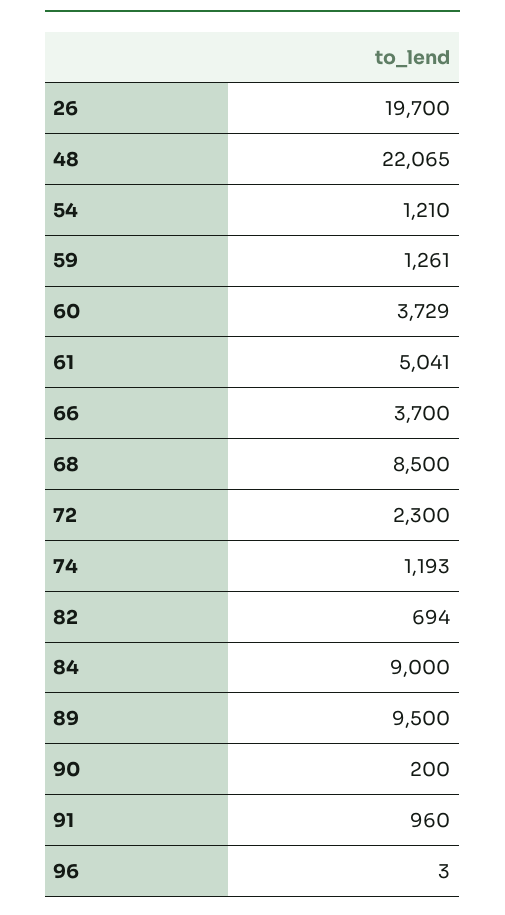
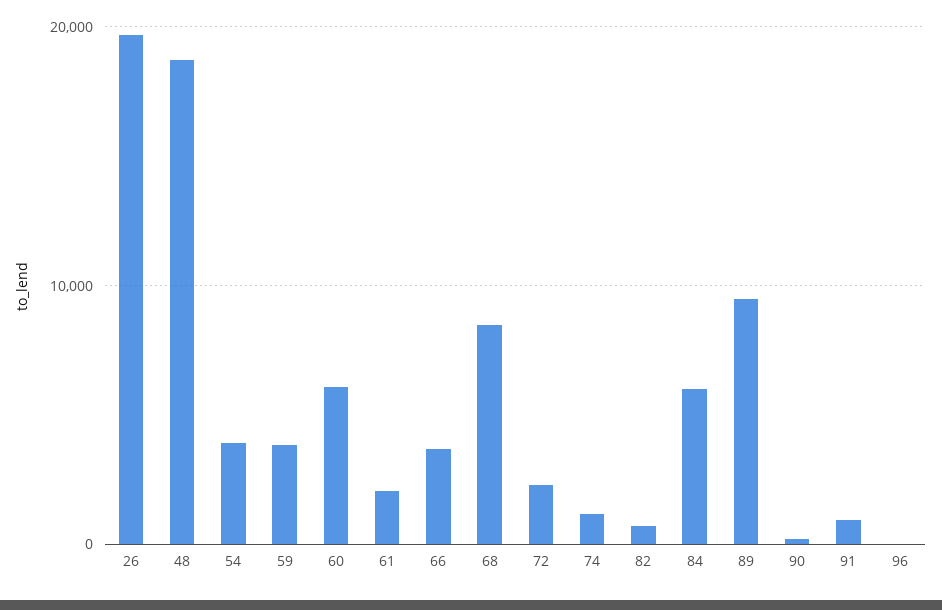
  {
    "26": 19700,
-   "48": 22065,
+   "48": 19000,
-   "54": 1210,
+   "54": 4000,
-   "59": 1261,
+   "59": 4000,
-   "60": 3729,
+   "60": 6000,
-   "61": 5041,
+   "61": 2000,
    "66": 3700,
    "68": 8500,
    "72": 2300,
    "74": 1193,
    "82": 694,
-   "84": 9000,
+   "84": 6000,
    "89": 9500,
    "90": 200,
    "91": 960,
    "96": 3
  }

